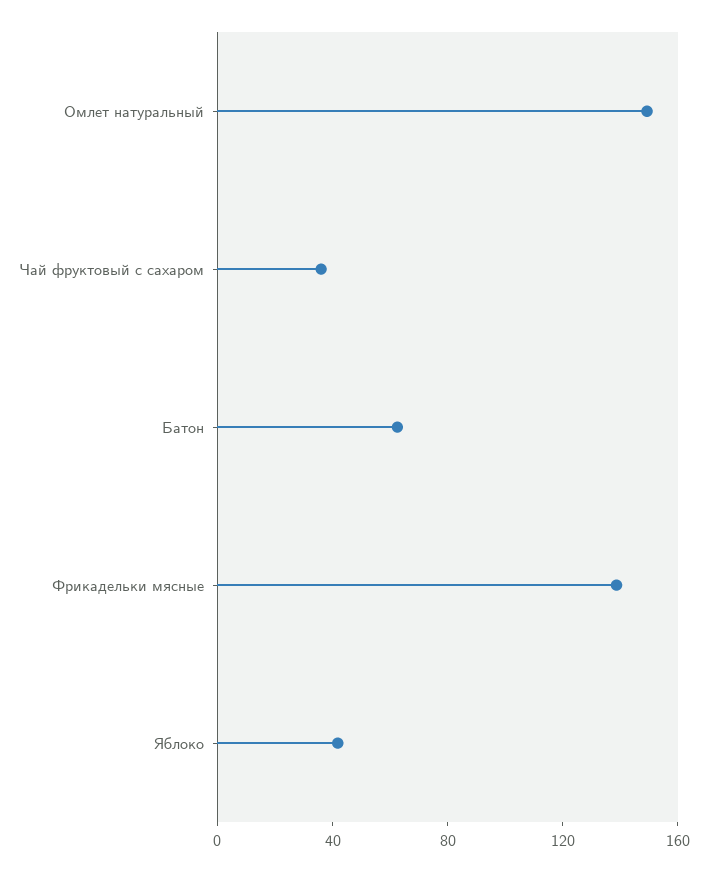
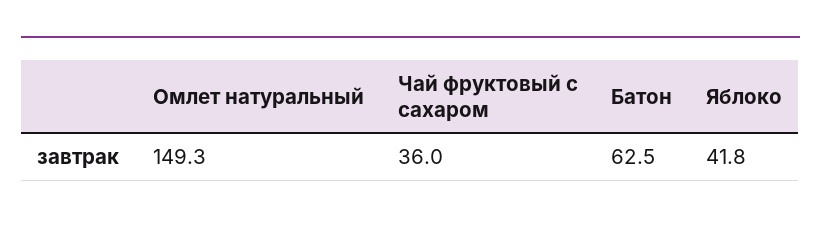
  {
    "Омлет натуральный": 149.3,
    "Чай фруктовый с сахаром": 36,
    "Батон": 62.5,
-   "Фрикадельки мясные": 140,
    "Яблоко": 41.8
  }

